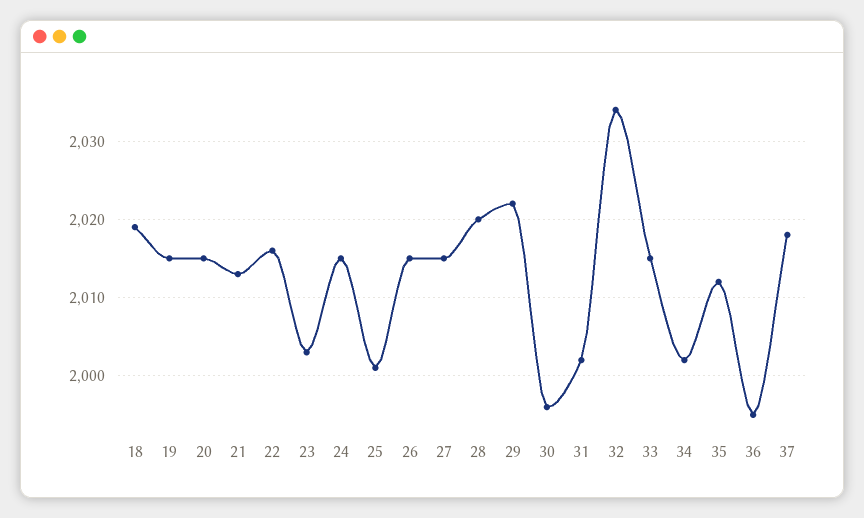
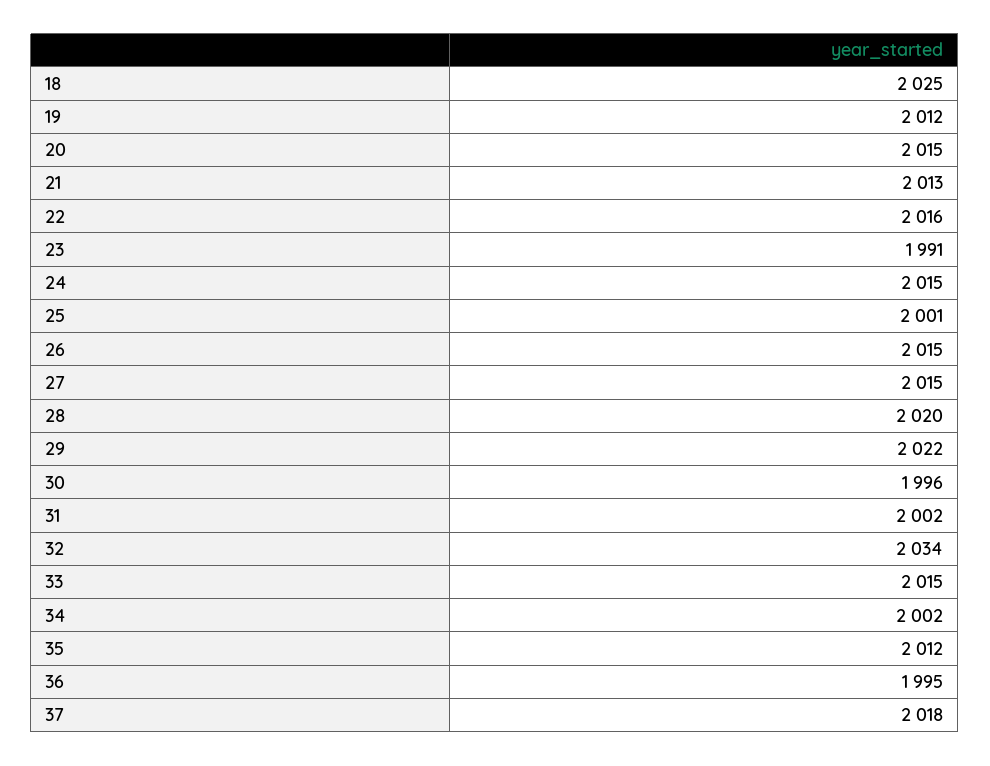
  {
-   "18": 2019,
+   "18": 2025,
-   "19": 2015,
+   "19": 2012,
    "20": 2015,
    "21": 2013,
    "22": 2016,
-   "23": 2003,
+   "23": 1991,
    "24": 2015,
    "25": 2001,
    "26": 2015,
    "27": 2015,
    "28": 2020,
    "29": 2022,
    "30": 1996,
    "31": 2002,
    "32": 2034,
    "33": 2015,
    "34": 2002,
    "35": 2012,
    "36": 1995,
    "37": 2018
  }

